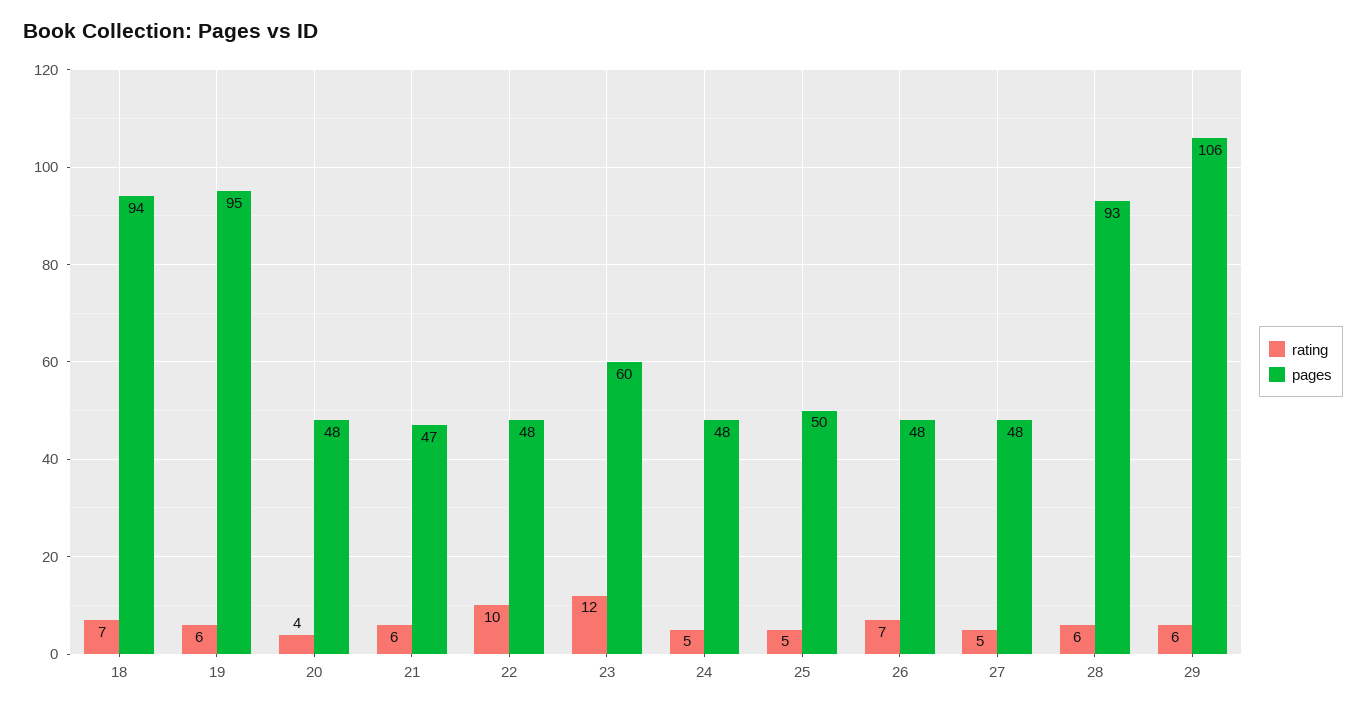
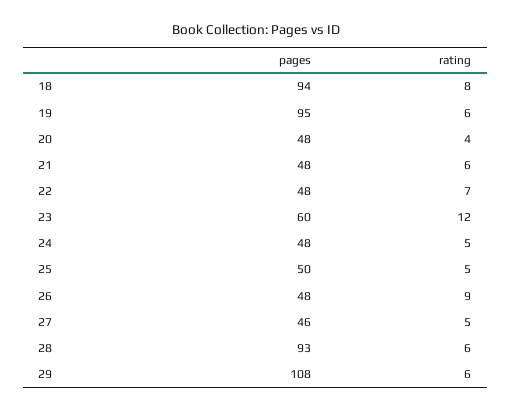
  {
    "rating": {
-     "18": 7,
+     "18": 8,
      "19": 6,
      "20": 4,
      "21": 6,
-     "22": 10,
+     "22": 7,
      "23": 12,
      "24": 5,
      "25": 5,
-     "26": 7,
+     "26": 9,
      "27": 5,
      "28": 6,
      "29": 6
    },
    "pages": {
      "18": 94,
      "19": 95,
      "20": 48,
-     "21": 47,
+     "21": 48,
      "22": 48,
      "23": 60,
      "24": 48,
      "25": 50,
      "26": 48,
-     "27": 48,
+     "27": 46,
      "28": 93,
-     "29": 106
+     "29": 108
    }
  }

